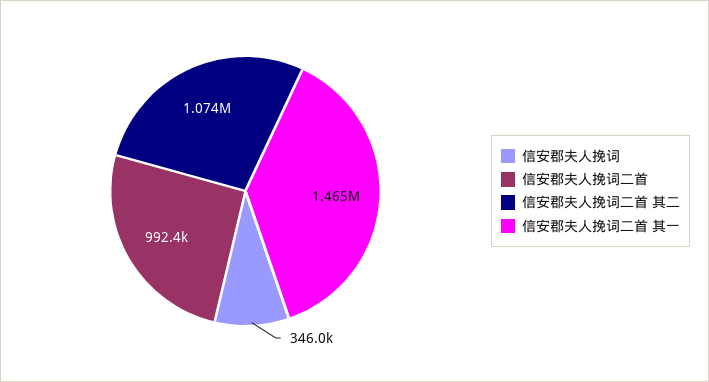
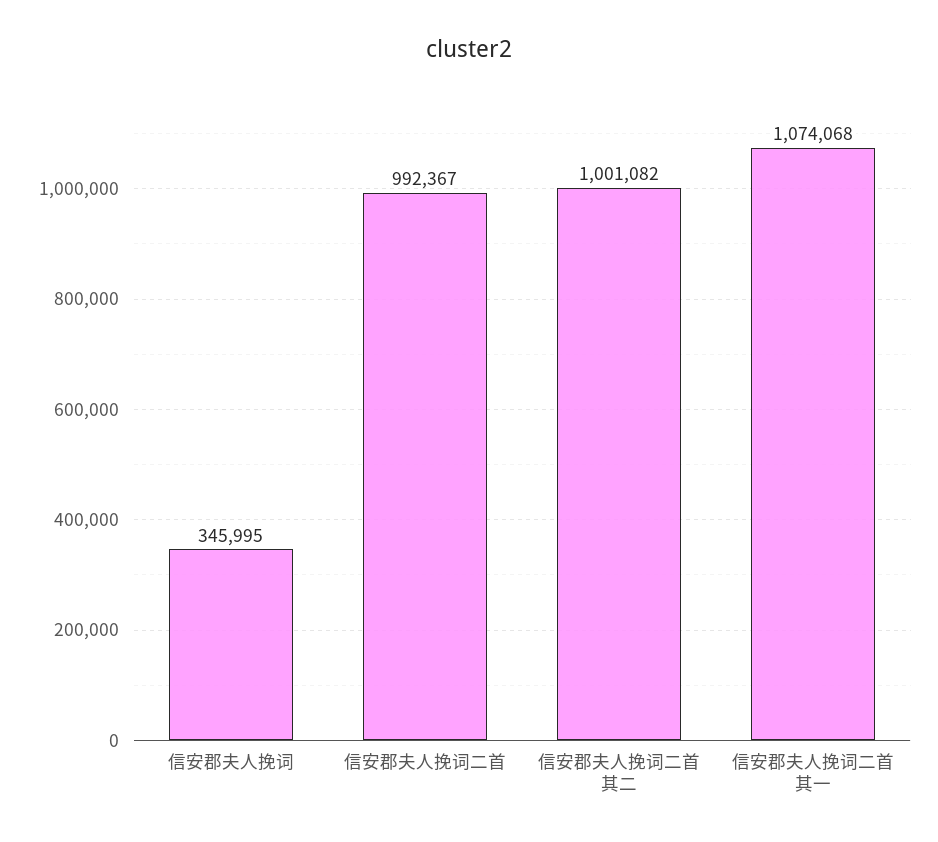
  {
    "信安郡夫人挽词": 345995,
    "信安郡夫人挽词二首": 992367,
-   "信安郡夫人挽词二首 其二": 1074000,
+   "信安郡夫人挽词二首 其二": 1001082,
-   "信安郡夫人挽词二首 其一": 1465000
+   "信安郡夫人挽词二首 其一": 1074068
  }

